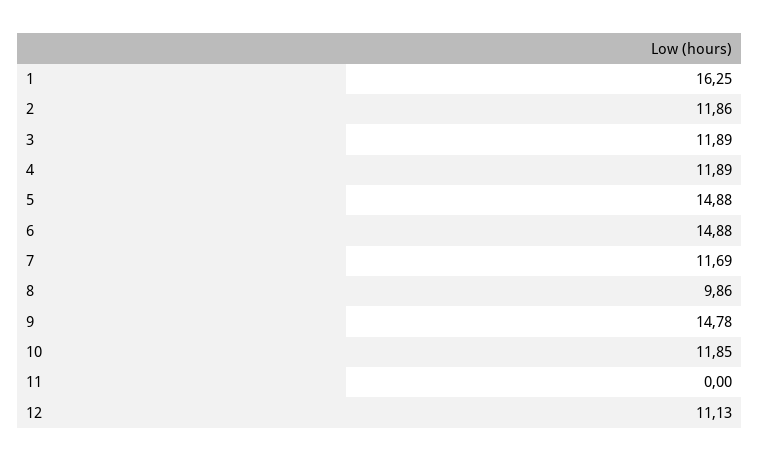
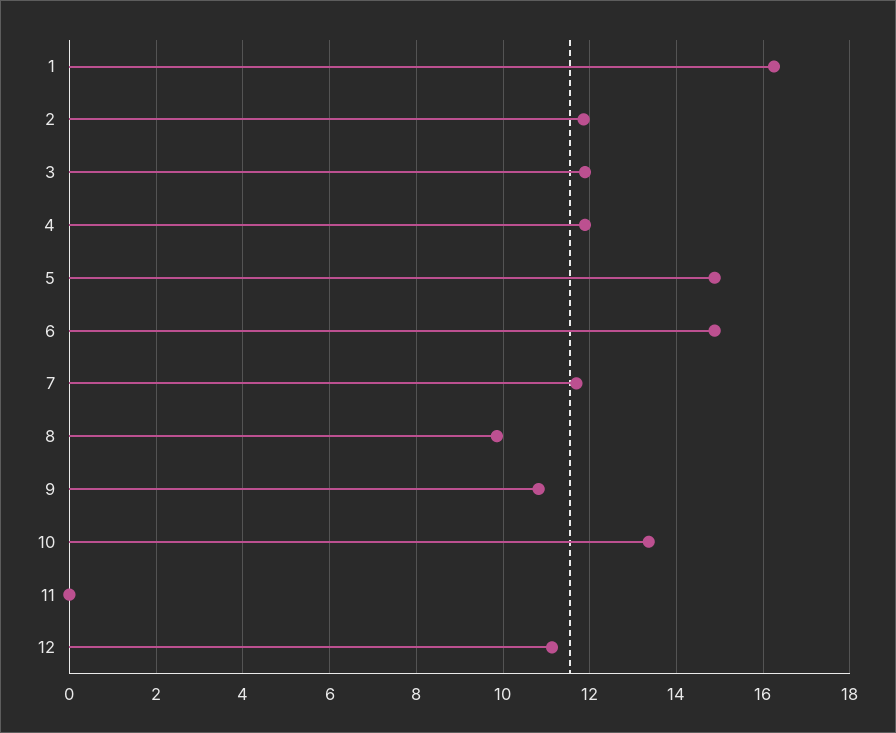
  {
    "1": 16.25,
    "2": 11.86,
    "3": 11.89,
    "4": 11.89,
    "5": 14.88,
    "6": 14.88,
    "7": 11.69,
    "8": 9.86,
-   "9": 14.78,
+   "9": 10.8,
-   "10": 11.85,
+   "10": 13.4,
    "11": 0,
    "12": 11.13
  }

